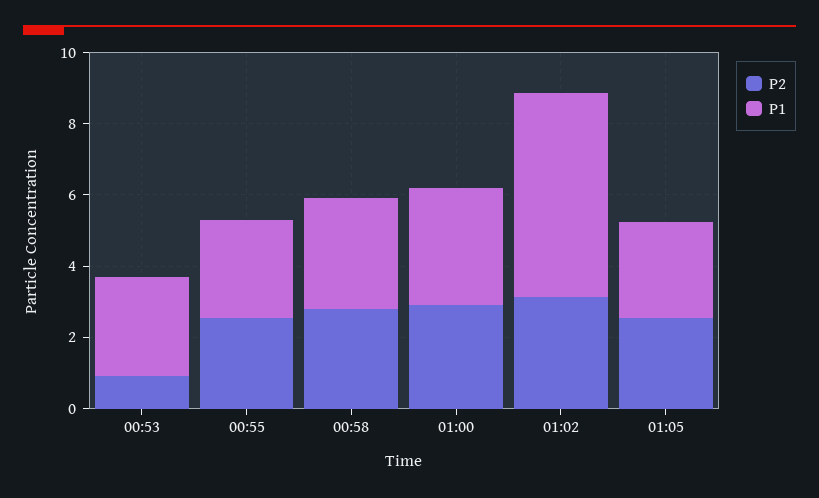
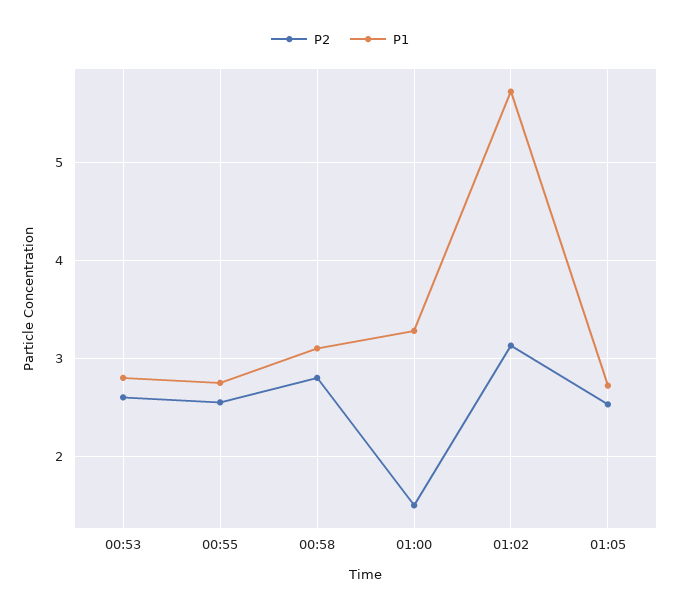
  {
    "P2": {
-     "00:53": 1,
+     "00:53": 2.6,
      "00:55": 2.6,
      "00:58": 2.8,
-     "01:00": 3,
+     "01:00": 1.5,
      "01:02": 3.1,
      "01:05": 2.5
    },
    "P1": {
      "00:53": 2.8,
      "00:55": 2.8,
      "00:58": 3.1,
      "01:00": 3.3,
      "01:02": 5.7,
      "01:05": 2.7
    }
  }

